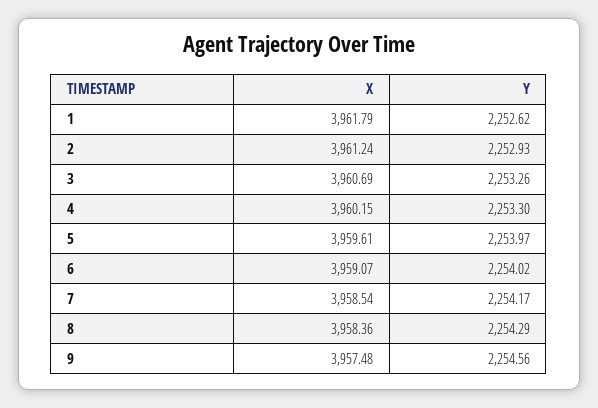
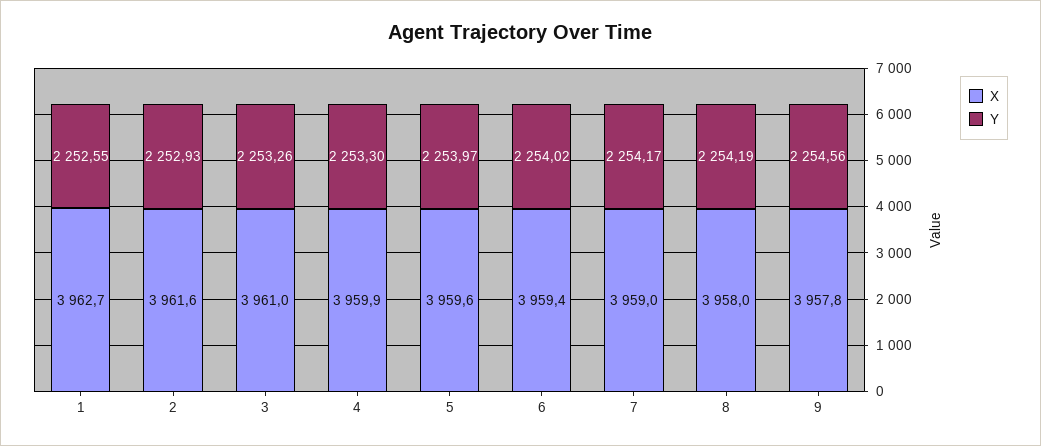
  {
    "X": {
-     "1": 3961.79,
+     "1": 3962.7,
-     "2": 3961.24,
+     "2": 3961.6,
-     "3": 3960.69,
+     "3": 3961,
-     "4": 3960.15,
+     "4": 3959.9,
      "5": 3959.61,
-     "6": 3959.07,
+     "6": 3959.4,
-     "7": 3958.54,
+     "7": 3959,
-     "8": 3958.36,
+     "8": 3958,
-     "9": 3957.48
+     "9": 3957.8
    },
    "Y": {
-     "1": 2252.62,
+     "1": 2252.55,
      "2": 2252.93,
      "3": 2253.26,
      "4": 2253.3,
      "5": 2253.97,
      "6": 2254.02,
      "7": 2254.17,
-     "8": 2254.29,
+     "8": 2254.19,
      "9": 2254.56
    }
  }

